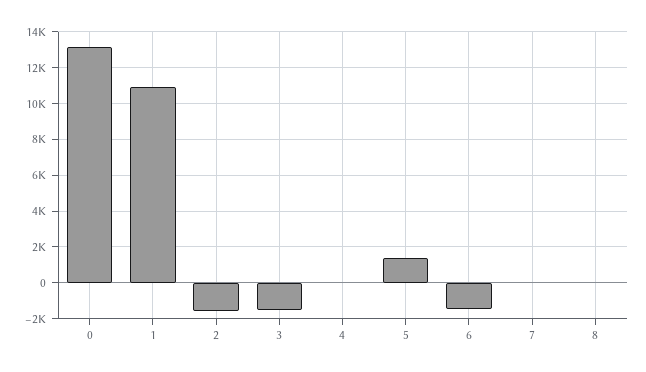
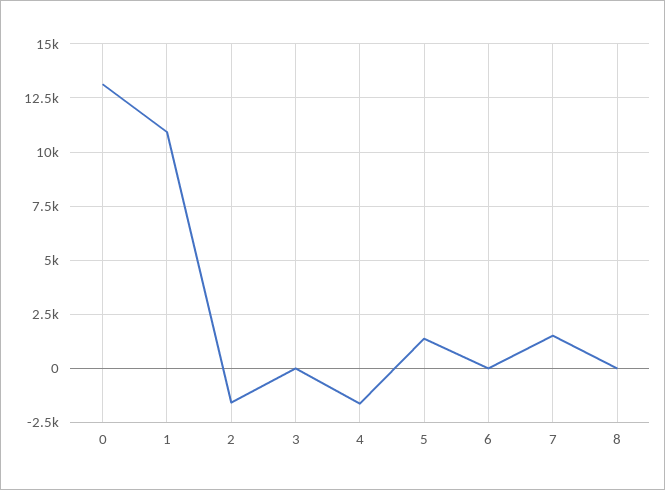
  {
    "0": 13000,
    "1": 11000,
    "2": -1500,
-   "3": -1500,
+   "3": 0,
-   "4": 0,
+   "4": -1500,
    "5": 1500,
-   "6": -1500,
+   "6": 0,
-   "7": 0,
+   "7": 1500,
    "8": 0
  }

